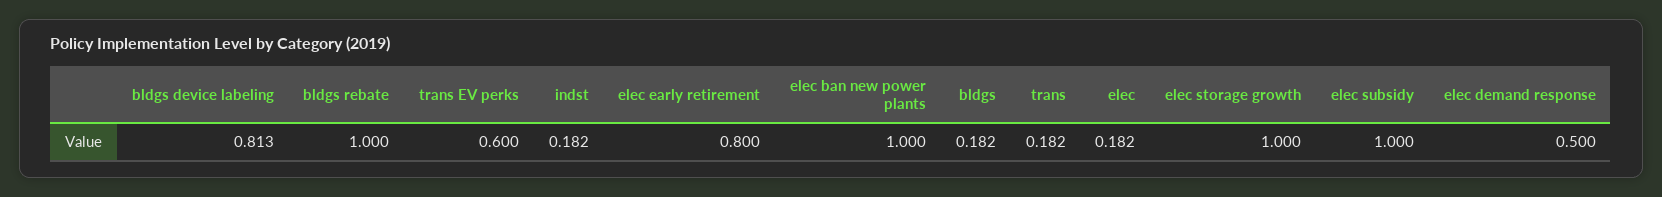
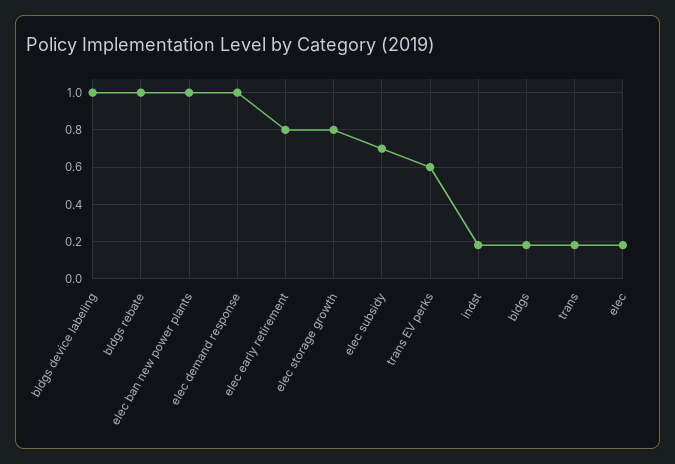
  {
-   "bldgs device labeling": 0.813,
+   "bldgs device labeling": 1,
    "bldgs rebate": 1,
    "trans EV perks": 0.6,
    "indst": 0.182,
    "elec early retirement": 0.8,
    "elec ban new power plants": 1,
    "bldgs": 0.182,
    "trans": 0.182,
    "elec": 0.182,
-   "elec storage growth": 1,
+   "elec storage growth": 0.8,
-   "elec subsidy": 1,
+   "elec subsidy": 0.7,
-   "elec demand response": 0.5
+   "elec demand response": 1
  }

